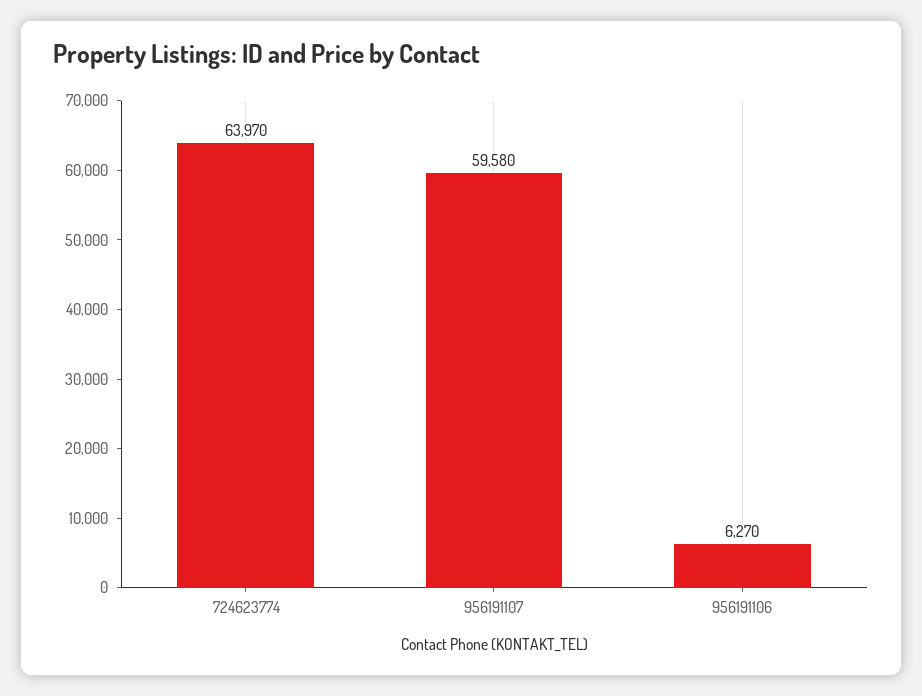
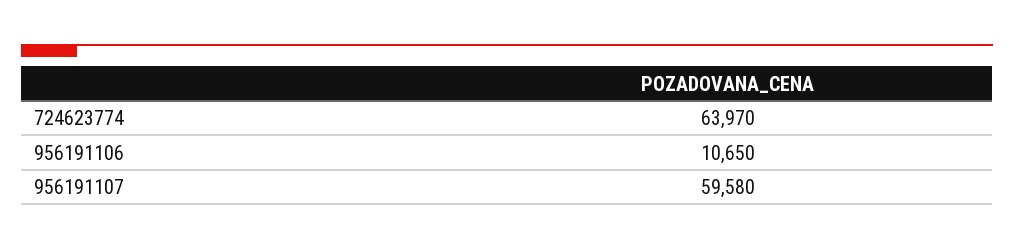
  {
    "724623774": 63970,
    "956191107": 59580,
-   "956191106": 6270
+   "956191106": 10650
  }

